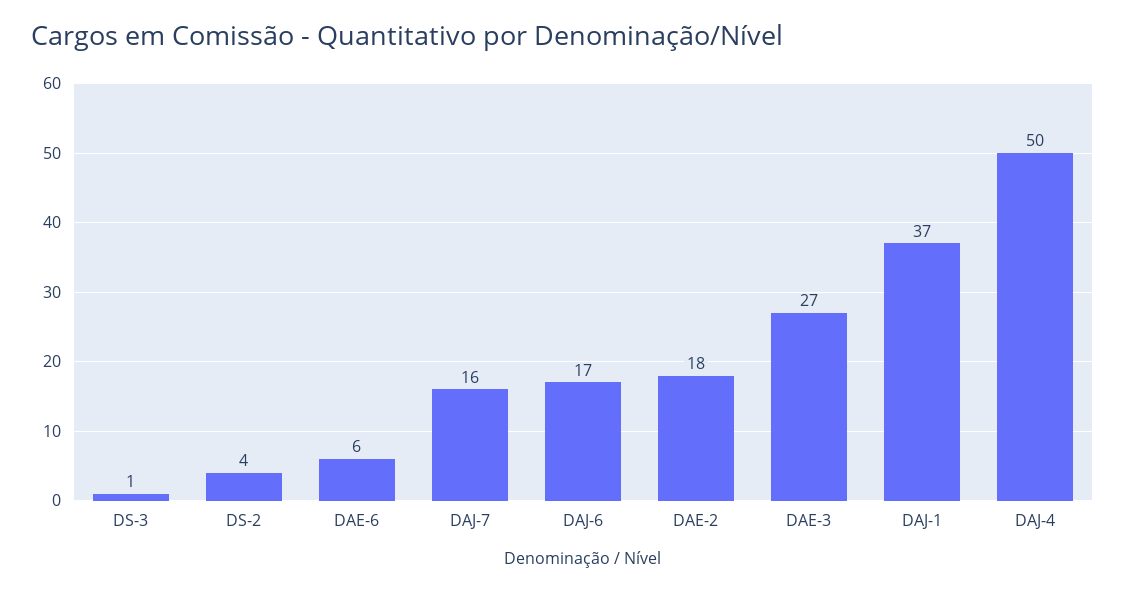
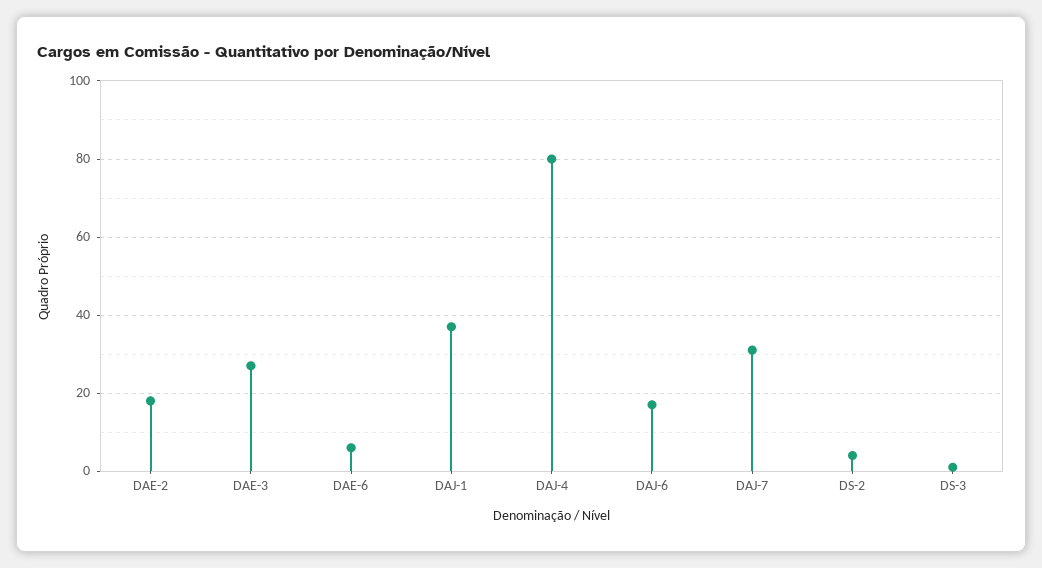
  {
    "DS-3": 1,
    "DS-2": 4,
    "DAE-6": 6,
-   "DAJ-7": 16,
+   "DAJ-7": 30,
    "DAJ-6": 17,
    "DAE-2": 18,
    "DAE-3": 27,
    "DAJ-1": 37,
-   "DAJ-4": 50
+   "DAJ-4": 80
  }

